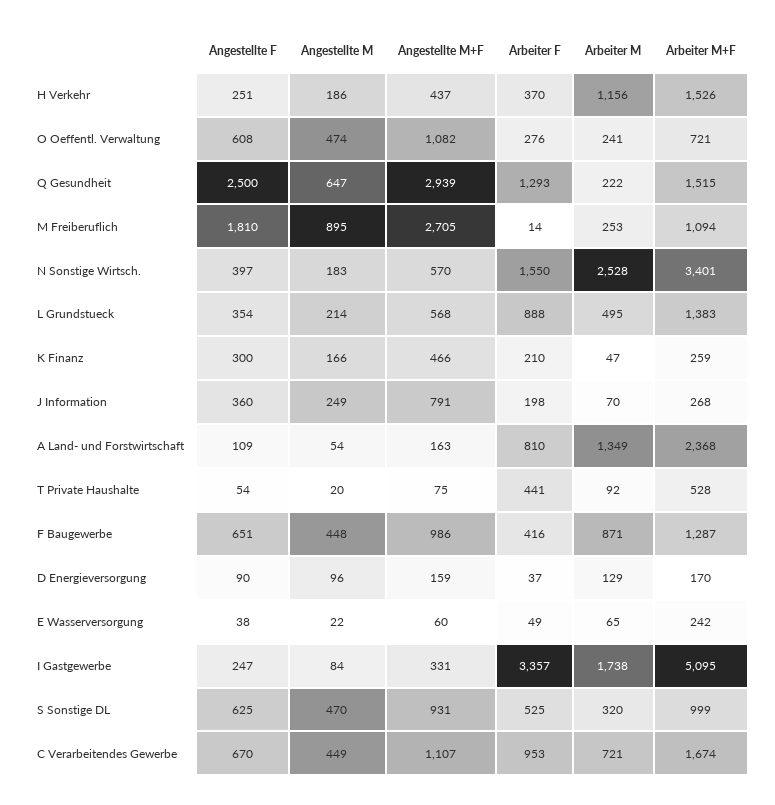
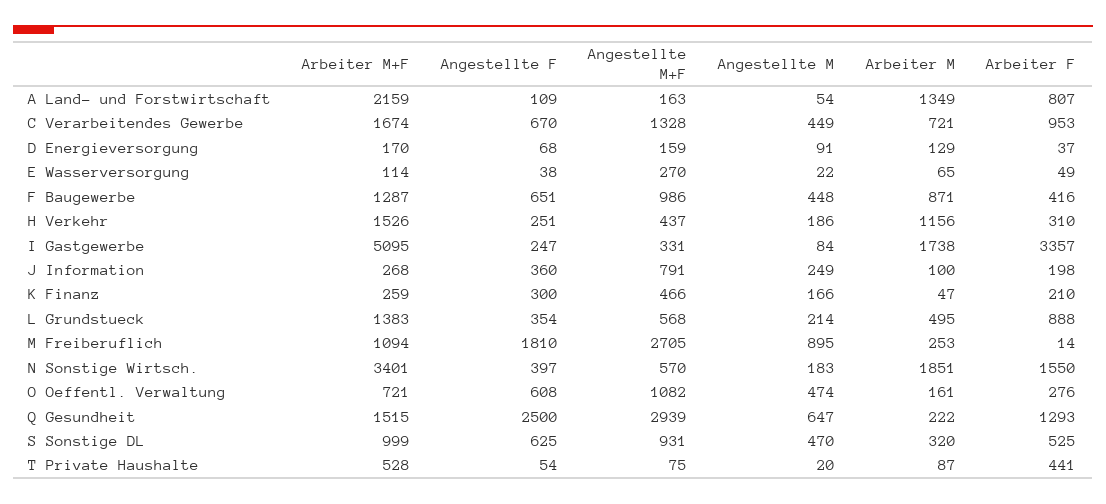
  {
    "Angestellte F": {
      "H Verkehr": 251,
      "O Oeffentl. Verwaltung": 608,
      "Q Gesundheit": 2500,
      "M Freiberuflich": 1810,
      "N Sonstige Wirtsch.": 397,
      "L Grundstueck": 354,
      "K Finanz": 300,
      "J Information": 360,
      "A Land- und Forstwirtschaft": 109,
      "T Private Haushalte": 54,
      "F Baugewerbe": 651,
-     "D Energieversorgung": 90,
+     "D Energieversorgung": 68,
      "E Wasserversorgung": 38,
      "I Gastgewerbe": 247,
      "S Sonstige DL": 625,
      "C Verarbeitendes Gewerbe": 670
    },
    "Angestellte M": {
      "H Verkehr": 186,
      "O Oeffentl. Verwaltung": 474,
      "Q Gesundheit": 647,
      "M Freiberuflich": 895,
      "N Sonstige Wirtsch.": 183,
      "L Grundstueck": 214,
      "K Finanz": 166,
      "J Information": 249,
      "A Land- und Forstwirtschaft": 54,
      "T Private Haushalte": 20,
      "F Baugewerbe": 448,
-     "D Energieversorgung": 96,
+     "D Energieversorgung": 91,
      "E Wasserversorgung": 22,
      "I Gastgewerbe": 84,
      "S Sonstige DL": 470,
      "C Verarbeitendes Gewerbe": 449
    },
    "Angestellte M+F": {
      "H Verkehr": 437,
      "O Oeffentl. Verwaltung": 1082,
      "Q Gesundheit": 2939,
      "M Freiberuflich": 2705,
      "N Sonstige Wirtsch.": 570,
      "L Grundstueck": 568,
      "K Finanz": 466,
      "J Information": 791,
      "A Land- und Forstwirtschaft": 163,
      "T Private Haushalte": 75,
      "F Baugewerbe": 986,
      "D Energieversorgung": 159,
-     "E Wasserversorgung": 60,
+     "E Wasserversorgung": 270,
      "I Gastgewerbe": 331,
      "S Sonstige DL": 931,
-     "C Verarbeitendes Gewerbe": 1107
+     "C Verarbeitendes Gewerbe": 1328
    },
    "Arbeiter F": {
-     "H Verkehr": 370,
+     "H Verkehr": 310,
      "O Oeffentl. Verwaltung": 276,
      "Q Gesundheit": 1293,
      "M Freiberuflich": 14,
      "N Sonstige Wirtsch.": 1550,
      "L Grundstueck": 888,
      "K Finanz": 210,
      "J Information": 198,
-     "A Land- und Forstwirtschaft": 810,
+     "A Land- und Forstwirtschaft": 807,
      "T Private Haushalte": 441,
      "F Baugewerbe": 416,
      "D Energieversorgung": 37,
      "E Wasserversorgung": 49,
      "I Gastgewerbe": 3357,
      "S Sonstige DL": 525,
      "C Verarbeitendes Gewerbe": 953
    },
    "Arbeiter M": {
      "H Verkehr": 1156,
-     "O Oeffentl. Verwaltung": 241,
+     "O Oeffentl. Verwaltung": 161,
      "Q Gesundheit": 222,
      "M Freiberuflich": 253,
-     "N Sonstige Wirtsch.": 2528,
+     "N Sonstige Wirtsch.": 1851,
      "L Grundstueck": 495,
      "K Finanz": 47,
-     "J Information": 70,
+     "J Information": 100,
      "A Land- und Forstwirtschaft": 1349,
-     "T Private Haushalte": 92,
+     "T Private Haushalte": 87,
      "F Baugewerbe": 871,
      "D Energieversorgung": 129,
      "E Wasserversorgung": 65,
      "I Gastgewerbe": 1738,
      "S Sonstige DL": 320,
      "C Verarbeitendes Gewerbe": 721
    },
    "Arbeiter M+F": {
      "H Verkehr": 1526,
      "O Oeffentl. Verwaltung": 721,
      "Q Gesundheit": 1515,
      "M Freiberuflich": 1094,
      "N Sonstige Wirtsch.": 3401,
      "L Grundstueck": 1383,
      "K Finanz": 259,
      "J Information": 268,
-     "A Land- und Forstwirtschaft": 2368,
+     "A Land- und Forstwirtschaft": 2159,
      "T Private Haushalte": 528,
      "F Baugewerbe": 1287,
      "D Energieversorgung": 170,
-     "E Wasserversorgung": 242,
+     "E Wasserversorgung": 114,
      "I Gastgewerbe": 5095,
      "S Sonstige DL": 999,
      "C Verarbeitendes Gewerbe": 1674
    }
  }

